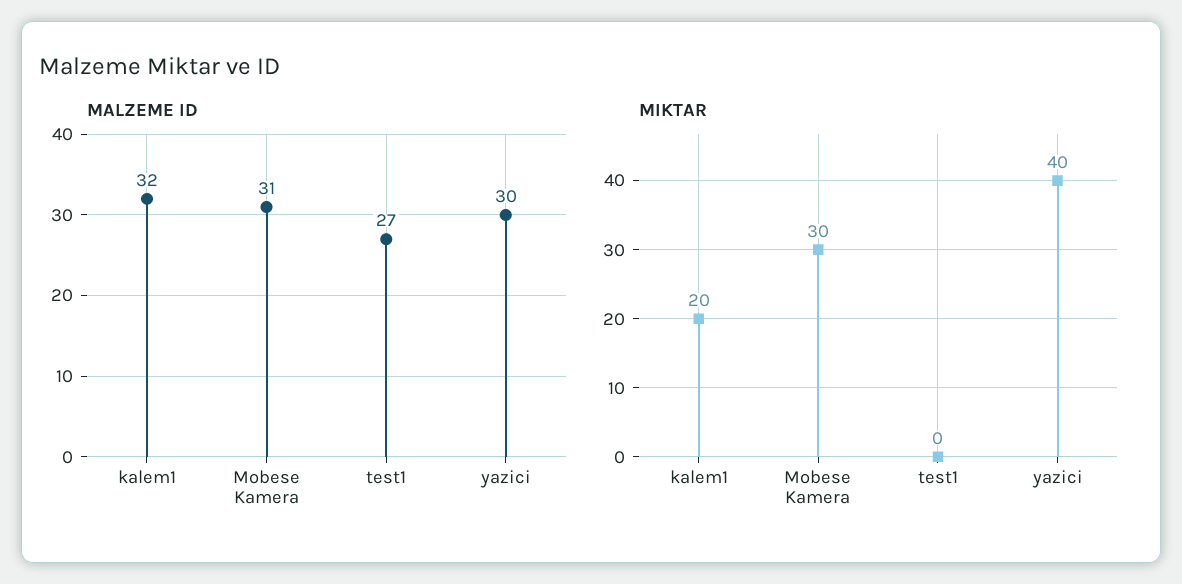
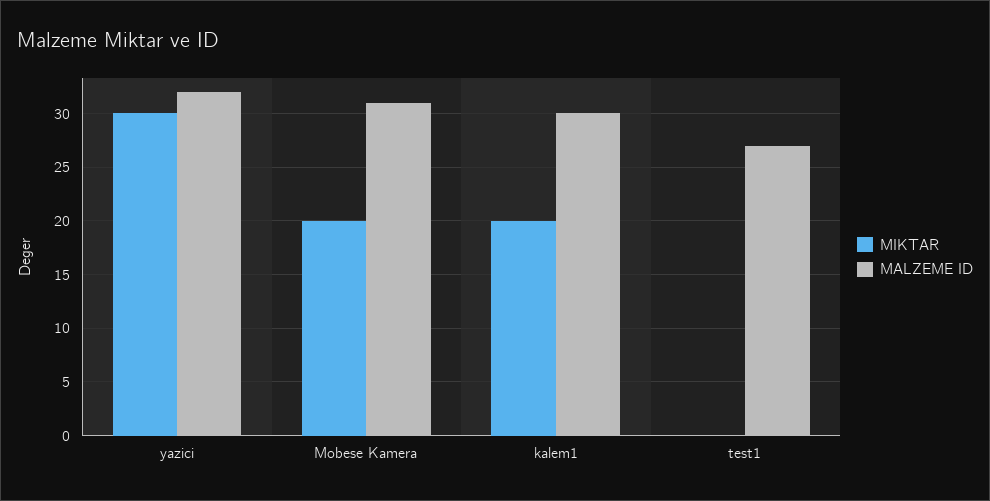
  {
    "MALZEME ID": {
-     "kalem1": 32,
+     "kalem1": 30,
      "Mobese Kamera": 31,
      "test1": 27,
-     "yazici": 30
+     "yazici": 32
    },
    "MIKTAR": {
      "kalem1": 20,
-     "Mobese Kamera": 30,
+     "Mobese Kamera": 20,
      "test1": 0,
-     "yazici": 40
+     "yazici": 30
    }
  }

